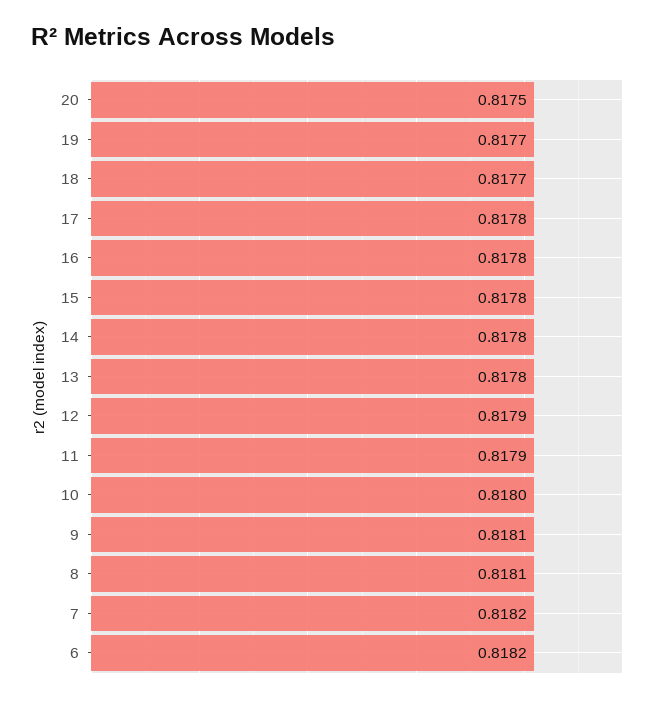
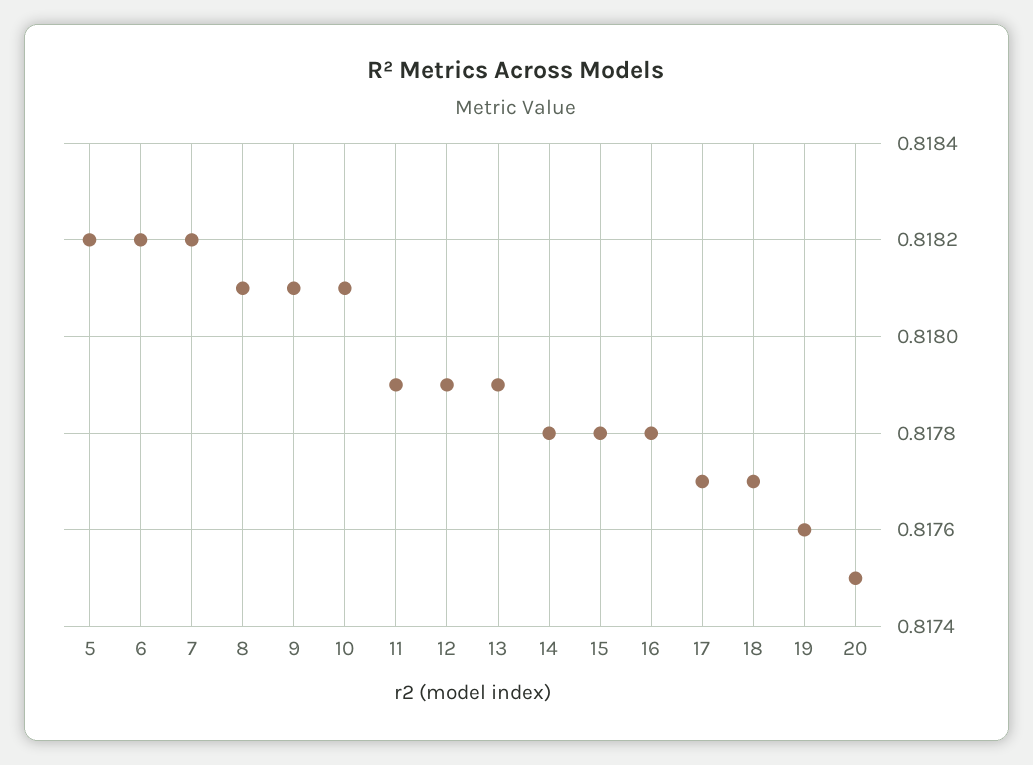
  {
    "20": 0.8175,
-   "19": 0.8177,
+   "19": 0.8176,
    "18": 0.8177,
-   "17": 0.8178,
+   "17": 0.8177,
    "16": 0.8178,
    "15": 0.8178,
    "14": 0.8178,
-   "13": 0.8178,
+   "13": 0.8179,
    "12": 0.8179,
    "11": 0.8179,
-   "10": 0.818,
+   "10": 0.8181,
    "9": 0.8181,
    "8": 0.8181,
    "7": 0.8182,
-   "6": 0.8182
+   "6": 0.8182,
+   "5": 0.8182
  }

